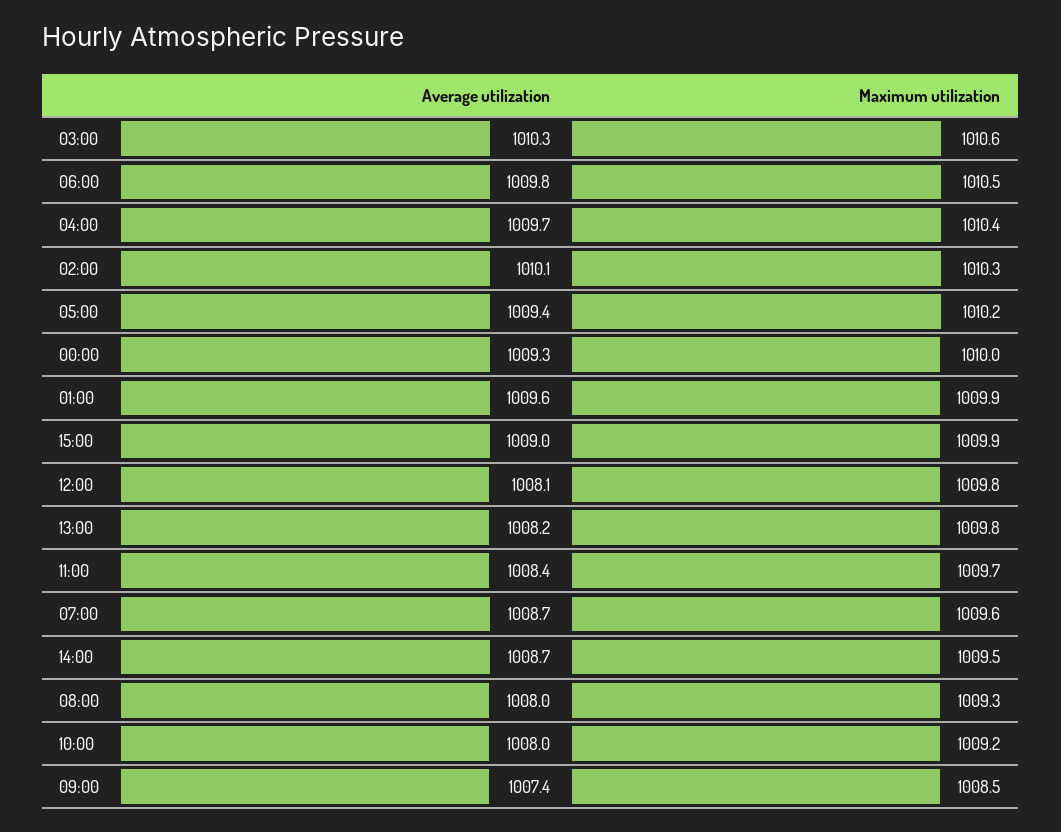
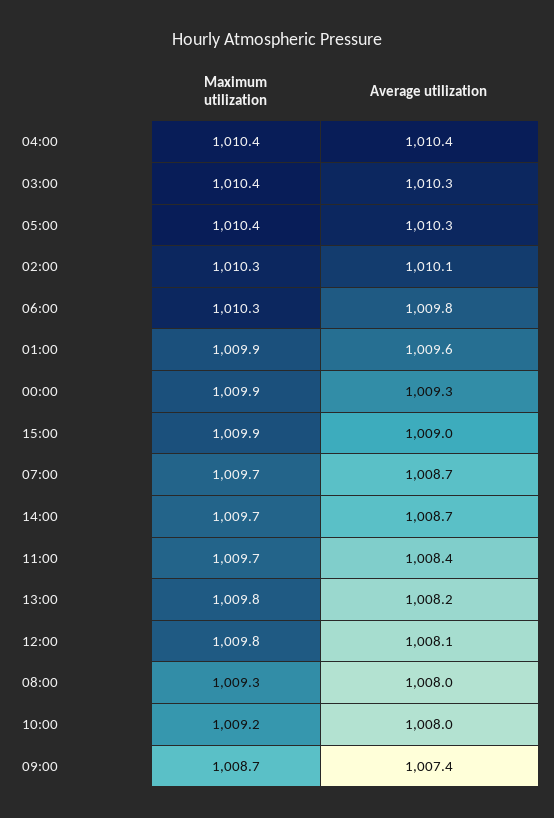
  {
    "Average utilization": {
      "03:00": 1010.3,
      "06:00": 1009.8,
-     "04:00": 1009.7,
+     "04:00": 1010.4,
      "02:00": 1010.1,
-     "05:00": 1009.4,
+     "05:00": 1010.3,
      "00:00": 1009.3,
      "01:00": 1009.6,
      "15:00": 1009,
      "12:00": 1008.1,
      "13:00": 1008.2,
      "11:00": 1008.4,
      "07:00": 1008.7,
      "14:00": 1008.7,
      "08:00": 1008,
      "10:00": 1008,
      "09:00": 1007.4
    },
    "Maximum utilization": {
-     "03:00": 1010.6,
+     "03:00": 1010.4,
-     "06:00": 1010.5,
+     "06:00": 1010.3,
      "04:00": 1010.4,
      "02:00": 1010.3,
-     "05:00": 1010.2,
+     "05:00": 1010.4,
-     "00:00": 1010,
+     "00:00": 1009.9,
      "01:00": 1009.9,
      "15:00": 1009.9,
      "12:00": 1009.8,
      "13:00": 1009.8,
      "11:00": 1009.7,
-     "07:00": 1009.6,
+     "07:00": 1009.7,
-     "14:00": 1009.5,
+     "14:00": 1009.7,
      "08:00": 1009.3,
      "10:00": 1009.2,
-     "09:00": 1008.5
+     "09:00": 1008.7
    }
  }

